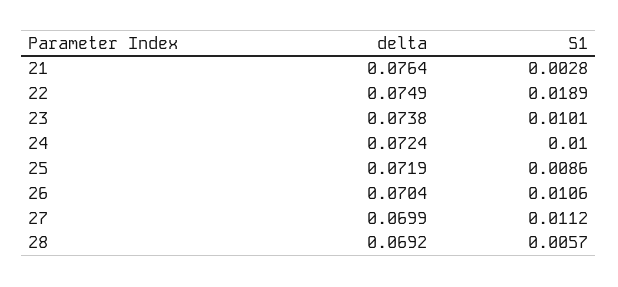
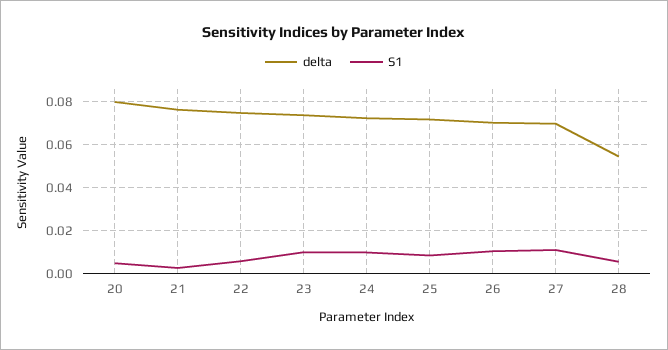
  {
    "delta": {
      "21": 0.0764,
      "22": 0.0749,
      "23": 0.0738,
      "24": 0.0724,
      "25": 0.0719,
      "26": 0.0704,
      "27": 0.0699,
-     "28": 0.0692
+     "28": 0.055,
+     "20": 0.08
    },
    "S1": {
      "21": 0.0028,
-     "22": 0.0189,
+     "22": 0.005,
      "23": 0.0101,
      "24": 0.01,
      "25": 0.0086,
      "26": 0.0106,
      "27": 0.0112,
-     "28": 0.0057
+     "28": 0.0057,
+     "20": 0.005
    }
  }

